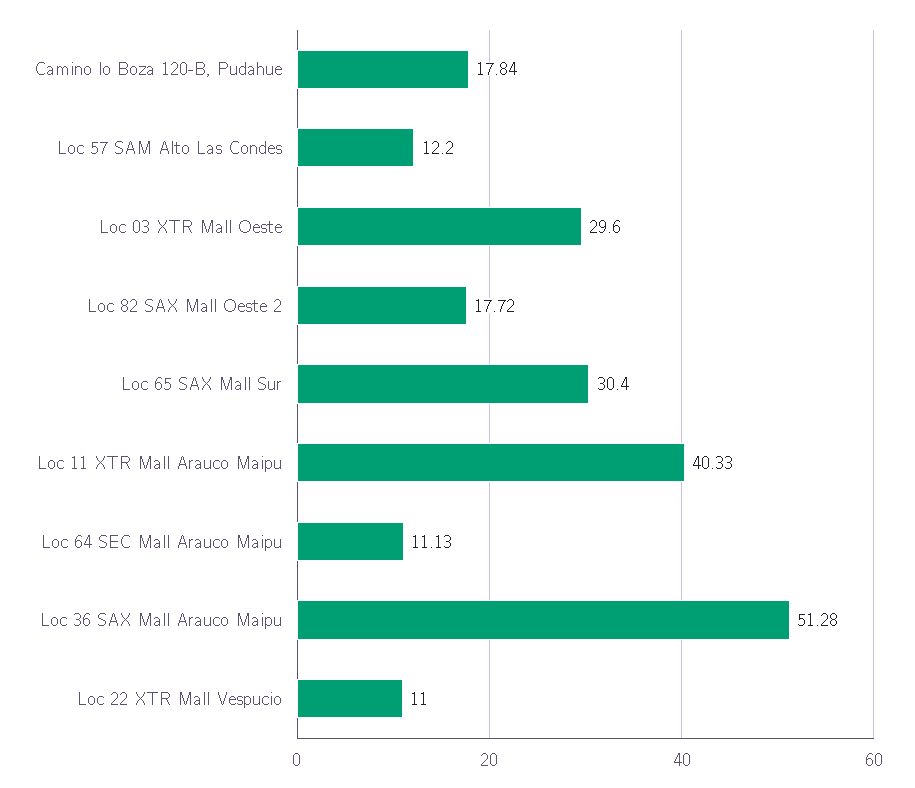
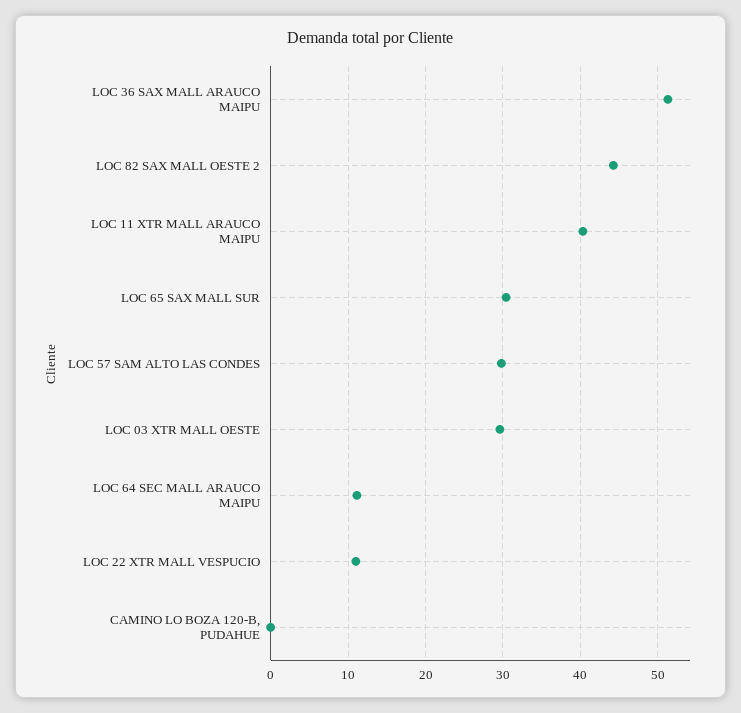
  {
-   "Camino lo Boza 120-B, Pudahue": 17.84,
+   "Camino lo Boza 120-B, Pudahue": 0,
-   "Loc 57 SAM Alto Las Condes": 12.2,
+   "Loc 57 SAM Alto Las Condes": 30,
    "Loc 03 XTR Mall Oeste": 29.6,
-   "Loc 82 SAX Mall Oeste 2": 17.72,
+   "Loc 82 SAX Mall Oeste 2": 44,
    "Loc 65 SAX Mall Sur": 30.4,
    "Loc 11 XTR Mall Arauco Maipu": 40.33,
    "Loc 64 SEC Mall Arauco Maipu": 11.13,
    "Loc 36 SAX Mall Arauco Maipu": 51.28,
    "Loc 22 XTR Mall Vespucio": 11
  }

